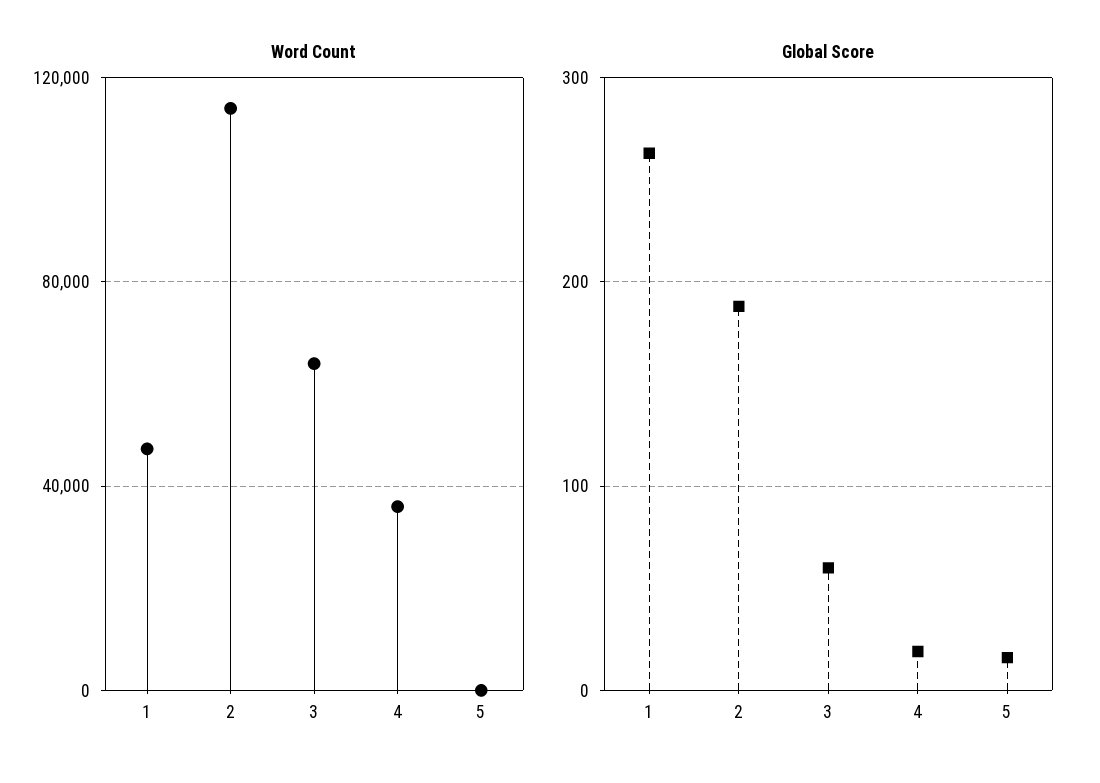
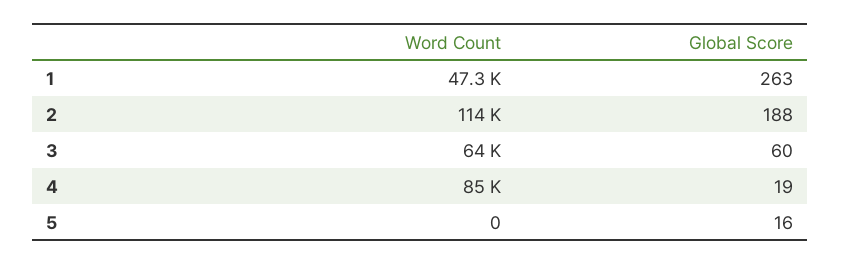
  {
    "Word Count": {
      "1": 47300,
      "2": 114000,
      "3": 64000,
-     "4": 35000,
+     "4": 85000,
      "5": 0
    },
    "Global Score": {
      "1": 263,
      "2": 188,
      "3": 60,
      "4": 19,
      "5": 16
    }
  }

